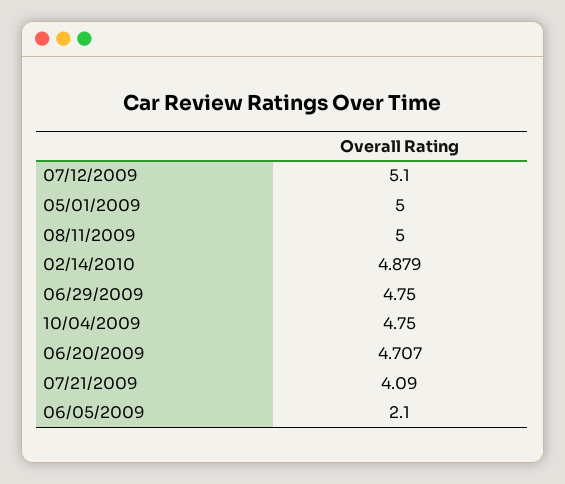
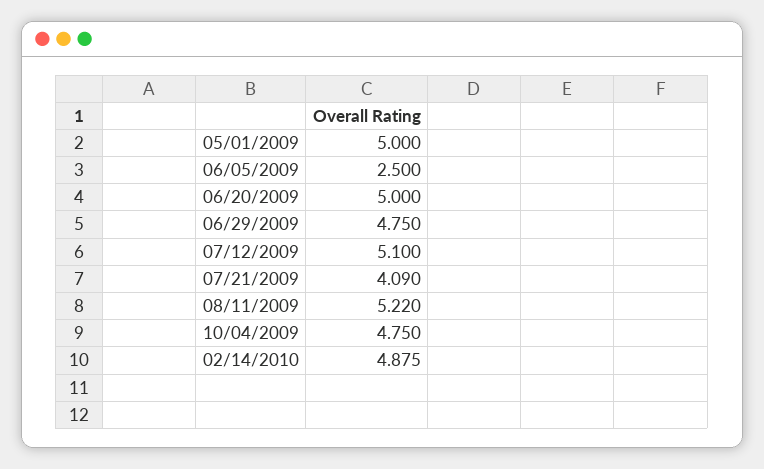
  {
    "07/12/2009": 5.1,
    "05/01/2009": 5,
-   "08/11/2009": 5,
+   "08/11/2009": 5.22,
-   "02/14/2010": 4.879,
+   "02/14/2010": 4.875,
    "06/29/2009": 4.75,
    "10/04/2009": 4.75,
-   "06/20/2009": 4.707,
+   "06/20/2009": 5,
    "07/21/2009": 4.09,
-   "06/05/2009": 2.1
+   "06/05/2009": 2.5
  }

